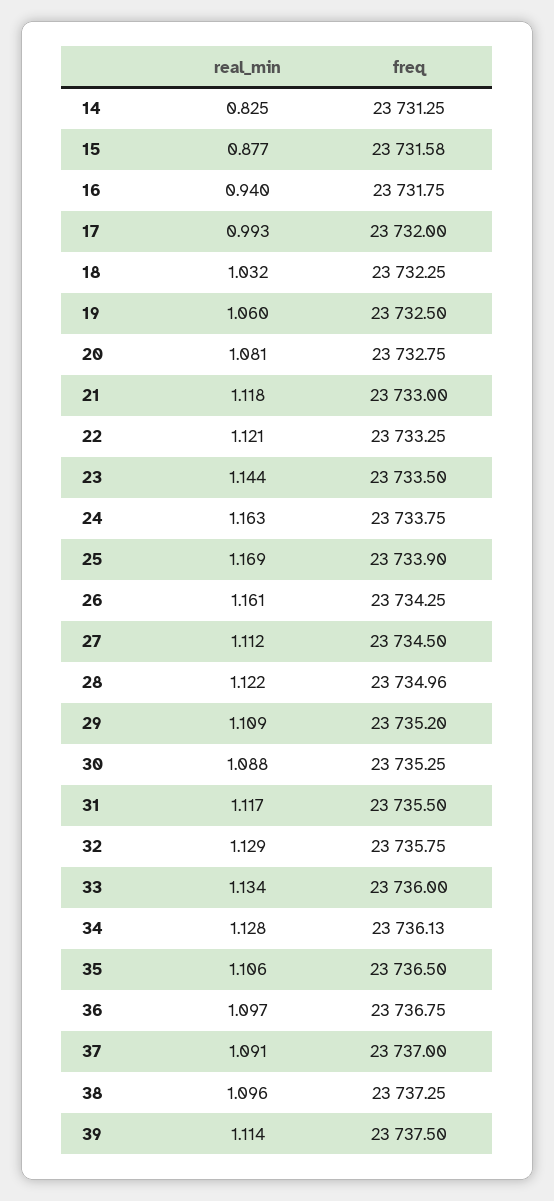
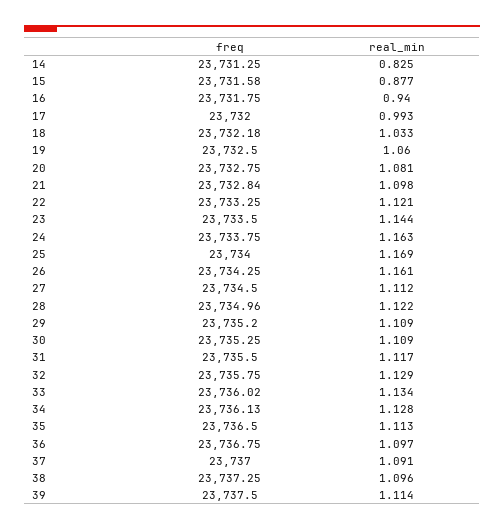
  {
    "real_min": {
      "14": 0.825,
      "15": 0.877,
      "16": 0.94,
      "17": 0.993,
-     "18": 1.032,
+     "18": 1.033,
      "19": 1.06,
      "20": 1.081,
-     "21": 1.118,
+     "21": 1.098,
      "22": 1.121,
      "23": 1.144,
      "24": 1.163,
      "25": 1.169,
      "26": 1.161,
      "27": 1.112,
      "28": 1.122,
      "29": 1.109,
-     "30": 1.088,
+     "30": 1.109,
      "31": 1.117,
      "32": 1.129,
      "33": 1.134,
      "34": 1.128,
-     "35": 1.106,
+     "35": 1.113,
      "36": 1.097,
      "37": 1.091,
      "38": 1.096,
      "39": 1.114
    },
    "freq": {
      "14": 23731.25,
      "15": 23731.58,
      "16": 23731.75,
      "17": 23732,
-     "18": 23732.25,
+     "18": 23732.18,
      "19": 23732.5,
      "20": 23732.75,
-     "21": 23733,
+     "21": 23732.84,
      "22": 23733.25,
      "23": 23733.5,
      "24": 23733.75,
-     "25": 23733.9,
+     "25": 23734,
      "26": 23734.25,
      "27": 23734.5,
      "28": 23734.96,
      "29": 23735.2,
      "30": 23735.25,
      "31": 23735.5,
      "32": 23735.75,
-     "33": 23736,
+     "33": 23736.02,
      "34": 23736.13,
      "35": 23736.5,
      "36": 23736.75,
      "37": 23737,
      "38": 23737.25,
      "39": 23737.5
    }
  }

